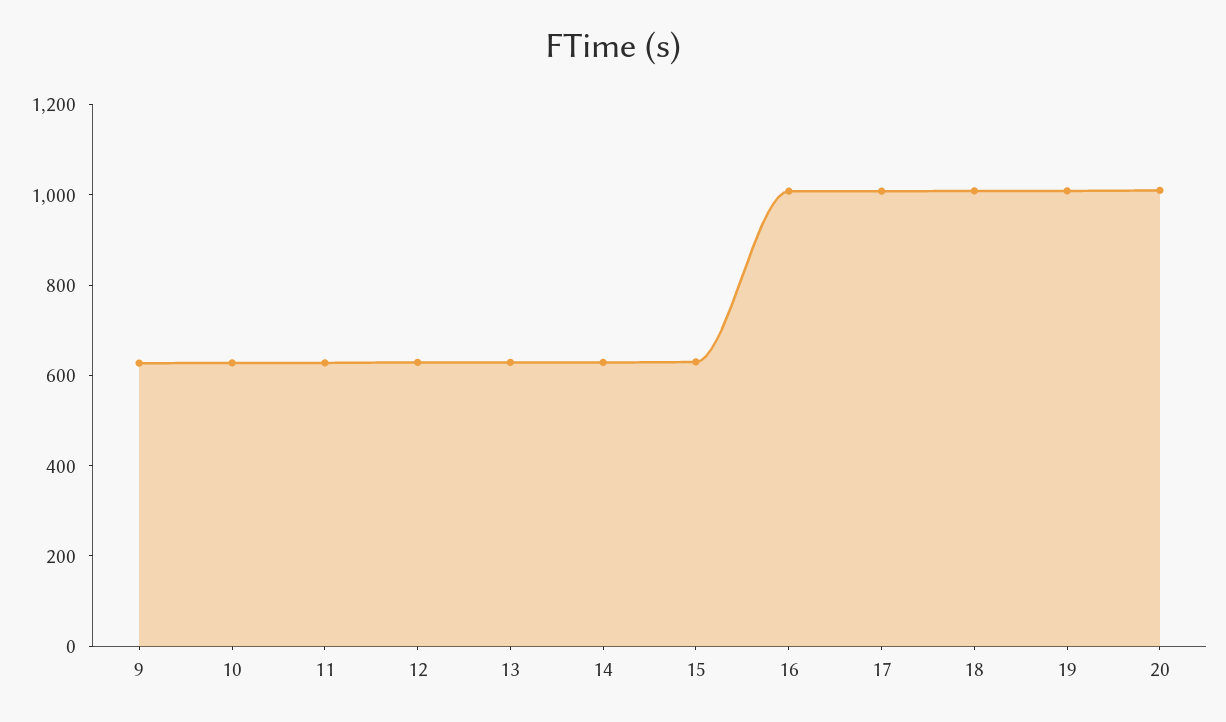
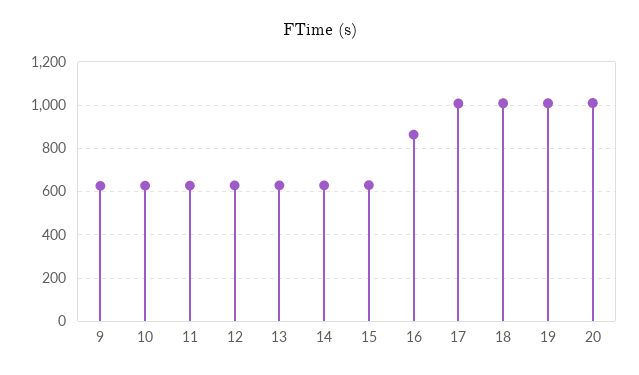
  {
    "9": 650,
    "10": 650,
    "11": 650,
    "12": 650,
    "13": 650,
    "14": 650,
    "15": 650,
-   "16": 1000,
+   "16": 850,
    "17": 1000,
    "18": 1000,
    "19": 1000,
    "20": 1000
  }

